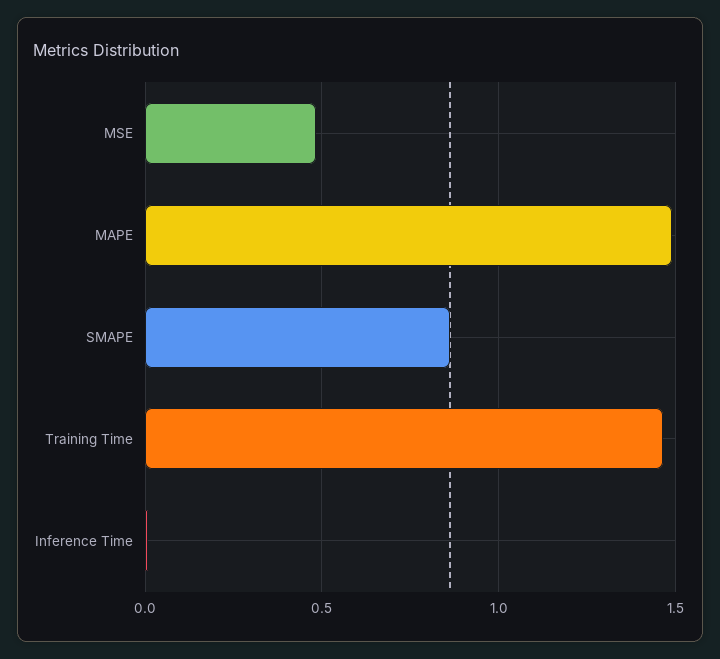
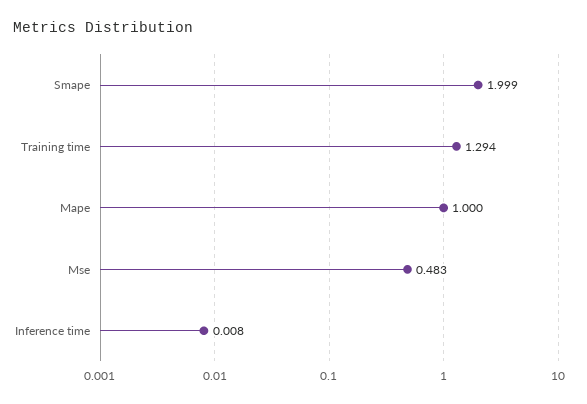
  {
    "MSE": 0.483,
-   "MAPE": 1.5,
+   "MAPE": 1,
-   "SMAPE": 0.85,
+   "SMAPE": 1.999,
-   "Training Time": 1.45,
+   "Training Time": 1.294,
    "Inference Time": 0.008
  }

